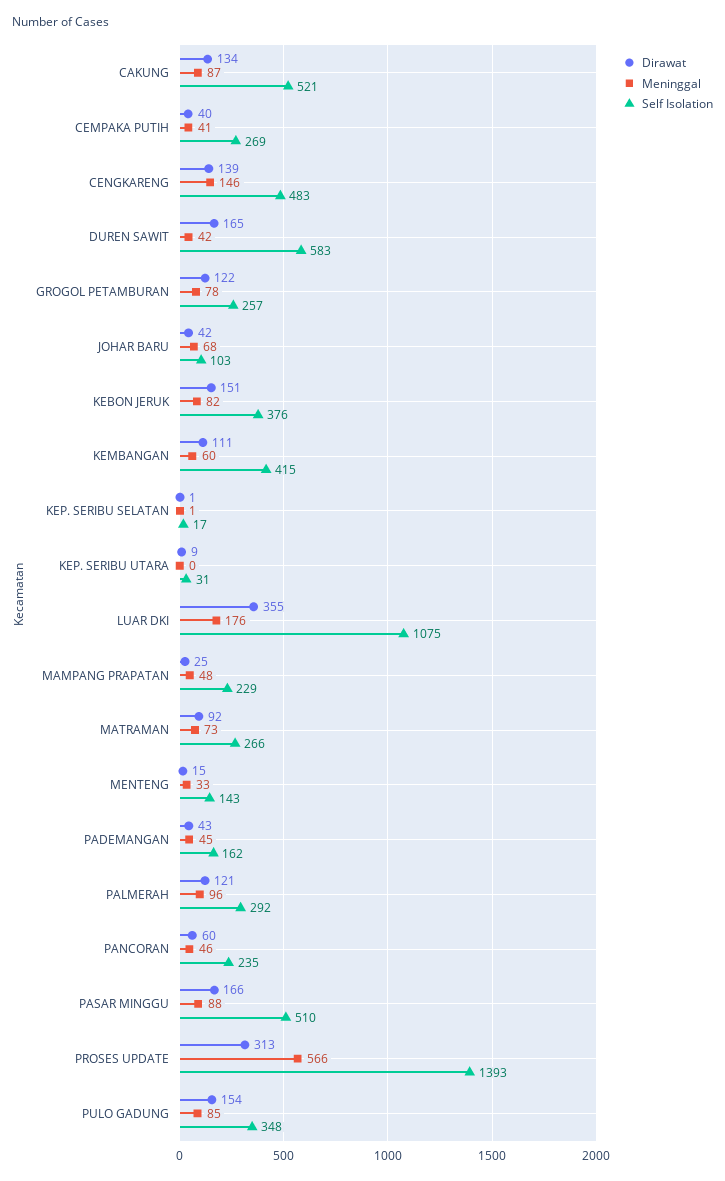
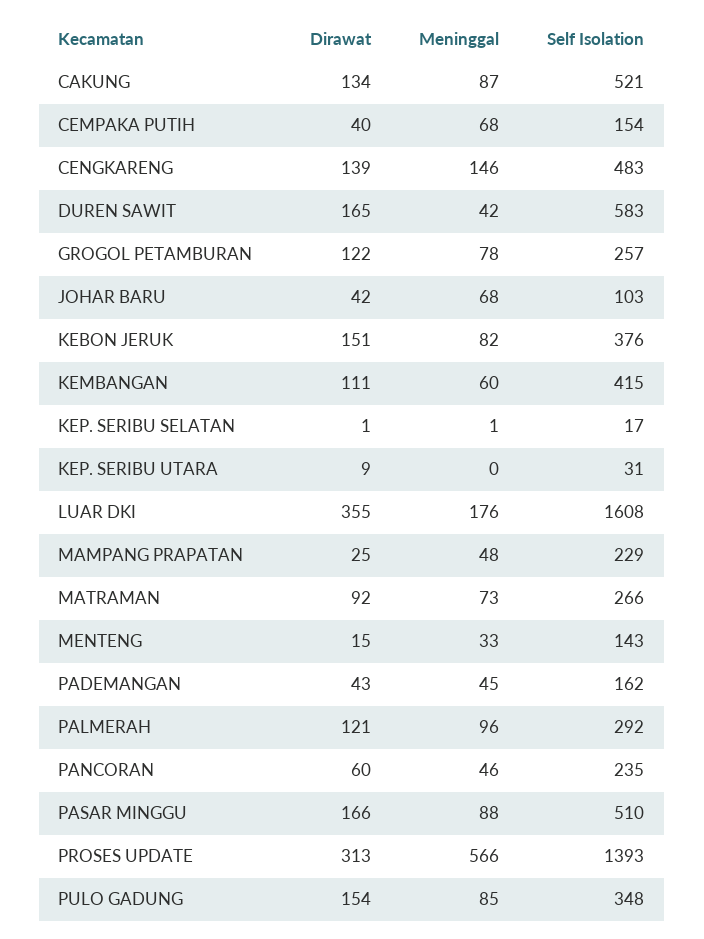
  {
    "Dirawat": {
      "CAKUNG": 134,
      "CEMPAKA PUTIH": 40,
      "CENGKARENG": 139,
      "DUREN SAWIT": 165,
      "GROGOL PETAMBURAN": 122,
      "JOHAR BARU": 42,
      "KEBON JERUK": 151,
      "KEMBANGAN": 111,
      "KEP. SERIBU SELATAN": 1,
      "KEP. SERIBU UTARA": 9,
      "LUAR DKI": 355,
      "MAMPANG PRAPATAN": 25,
      "MATRAMAN": 92,
      "MENTENG": 15,
      "PADEMANGAN": 43,
      "PALMERAH": 121,
      "PANCORAN": 60,
      "PASAR MINGGU": 166,
      "PROSES UPDATE": 313,
      "PULO GADUNG": 154
    },
    "Meninggal": {
      "CAKUNG": 87,
-     "CEMPAKA PUTIH": 41,
+     "CEMPAKA PUTIH": 68,
      "CENGKARENG": 146,
      "DUREN SAWIT": 42,
      "GROGOL PETAMBURAN": 78,
      "JOHAR BARU": 68,
      "KEBON JERUK": 82,
      "KEMBANGAN": 60,
      "KEP. SERIBU SELATAN": 1,
      "KEP. SERIBU UTARA": 0,
      "LUAR DKI": 176,
      "MAMPANG PRAPATAN": 48,
      "MATRAMAN": 73,
      "MENTENG": 33,
      "PADEMANGAN": 45,
      "PALMERAH": 96,
      "PANCORAN": 46,
      "PASAR MINGGU": 88,
      "PROSES UPDATE": 566,
      "PULO GADUNG": 85
    },
    "Self Isolation": {
      "CAKUNG": 521,
-     "CEMPAKA PUTIH": 269,
+     "CEMPAKA PUTIH": 154,
      "CENGKARENG": 483,
      "DUREN SAWIT": 583,
      "GROGOL PETAMBURAN": 257,
      "JOHAR BARU": 103,
      "KEBON JERUK": 376,
      "KEMBANGAN": 415,
      "KEP. SERIBU SELATAN": 17,
      "KEP. SERIBU UTARA": 31,
-     "LUAR DKI": 1075,
+     "LUAR DKI": 1608,
      "MAMPANG PRAPATAN": 229,
      "MATRAMAN": 266,
      "MENTENG": 143,
      "PADEMANGAN": 162,
      "PALMERAH": 292,
      "PANCORAN": 235,
      "PASAR MINGGU": 510,
      "PROSES UPDATE": 1393,
      "PULO GADUNG": 348
    }
  }

